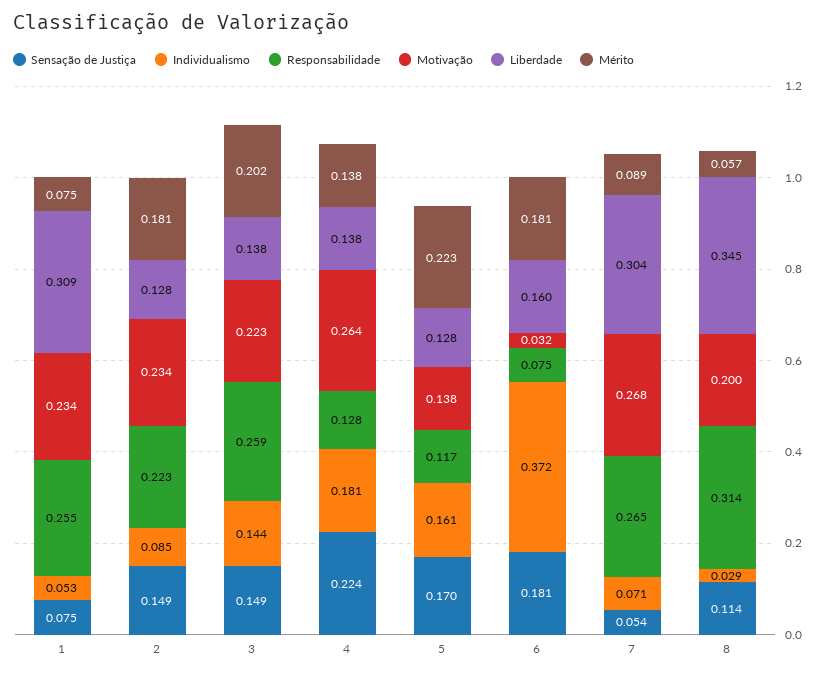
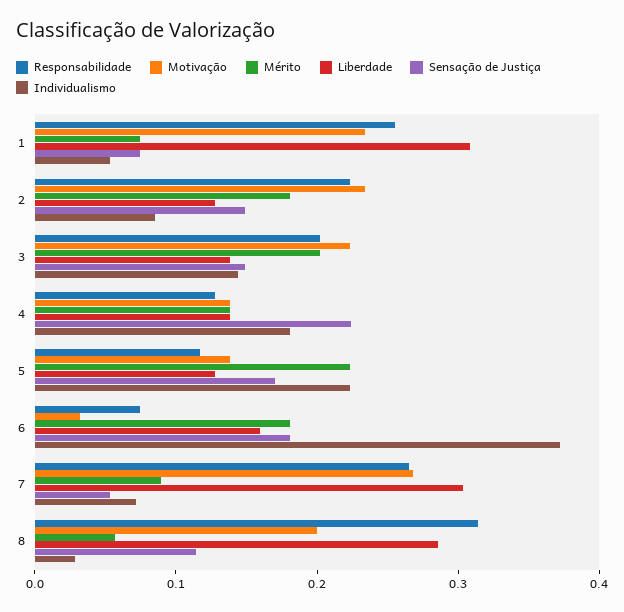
  {
    "Sensação de Justiça": {
      "1": 0.075,
      "2": 0.149,
      "3": 0.149,
      "4": 0.224,
      "5": 0.17,
      "6": 0.181,
      "7": 0.054,
      "8": 0.114
    },
    "Individualismo": {
      "1": 0.053,
      "2": 0.085,
      "3": 0.144,
      "4": 0.181,
-     "5": 0.161,
+     "5": 0.22,
      "6": 0.372,
      "7": 0.071,
      "8": 0.029
    },
    "Responsabilidade": {
      "1": 0.255,
      "2": 0.223,
-     "3": 0.259,
+     "3": 0.2,
      "4": 0.128,
      "5": 0.117,
      "6": 0.075,
      "7": 0.265,
      "8": 0.314
    },
    "Motivação": {
      "1": 0.234,
      "2": 0.234,
      "3": 0.223,
-     "4": 0.264,
+     "4": 0.14,
      "5": 0.138,
      "6": 0.032,
      "7": 0.268,
      "8": 0.2
    },
    "Liberdade": {
      "1": 0.309,
      "2": 0.128,
      "3": 0.138,
      "4": 0.138,
      "5": 0.128,
      "6": 0.16,
      "7": 0.304,
-     "8": 0.345
+     "8": 0.28
    },
    "Mérito": {
      "1": 0.075,
      "2": 0.181,
      "3": 0.202,
      "4": 0.138,
      "5": 0.223,
      "6": 0.181,
      "7": 0.089,
      "8": 0.057
    }
  }

